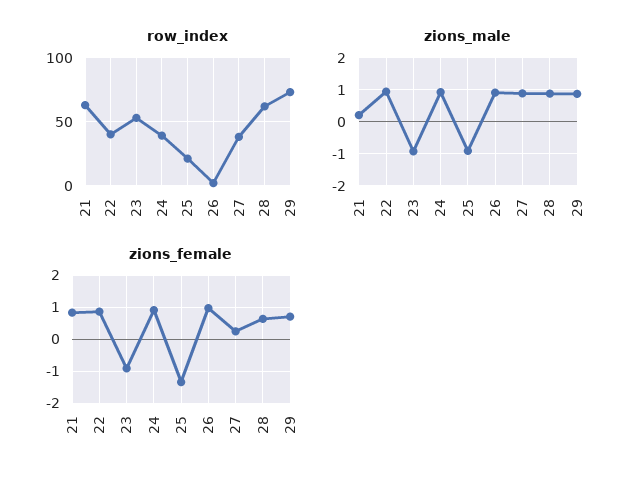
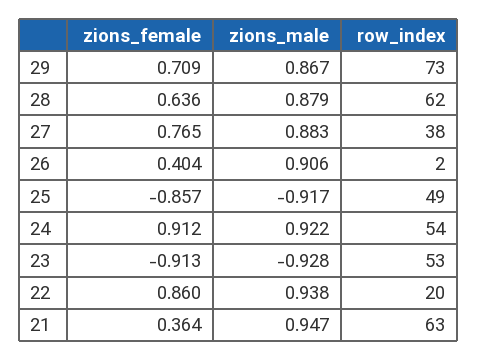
  {
    "row_index": {
      "21": 63,
-     "22": 40,
+     "22": 20,
      "23": 53,
-     "24": 40,
+     "24": 54,
-     "25": 20,
+     "25": 49,
      "26": 2,
      "27": 38,
      "28": 62,
      "29": 73
    },
    "zions_male": {
-     "21": 0.2,
+     "21": 0.947,
      "22": 0.938,
      "23": -0.928,
      "24": 0.922,
      "25": -0.917,
      "26": 0.906,
      "27": 0.883,
      "28": 0.879,
      "29": 0.867
    },
    "zions_female": {
-     "21": 0.8,
+     "21": 0.364,
      "22": 0.86,
      "23": -0.913,
      "24": 0.912,
-     "25": -1.4,
+     "25": -0.857,
-     "26": 1,
+     "26": 0.404,
-     "27": 0.2,
+     "27": 0.765,
      "28": 0.636,
      "29": 0.709
    }
  }

